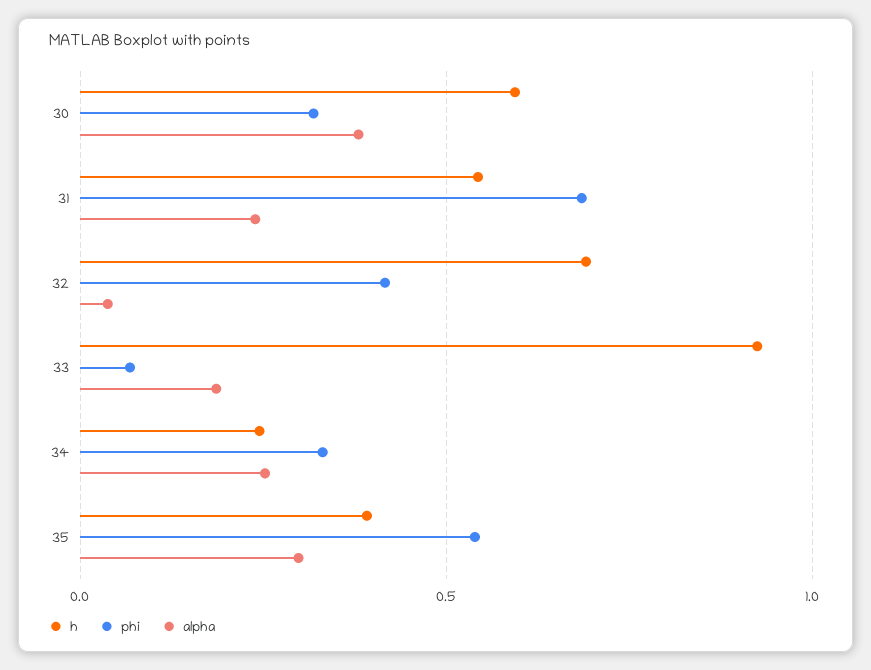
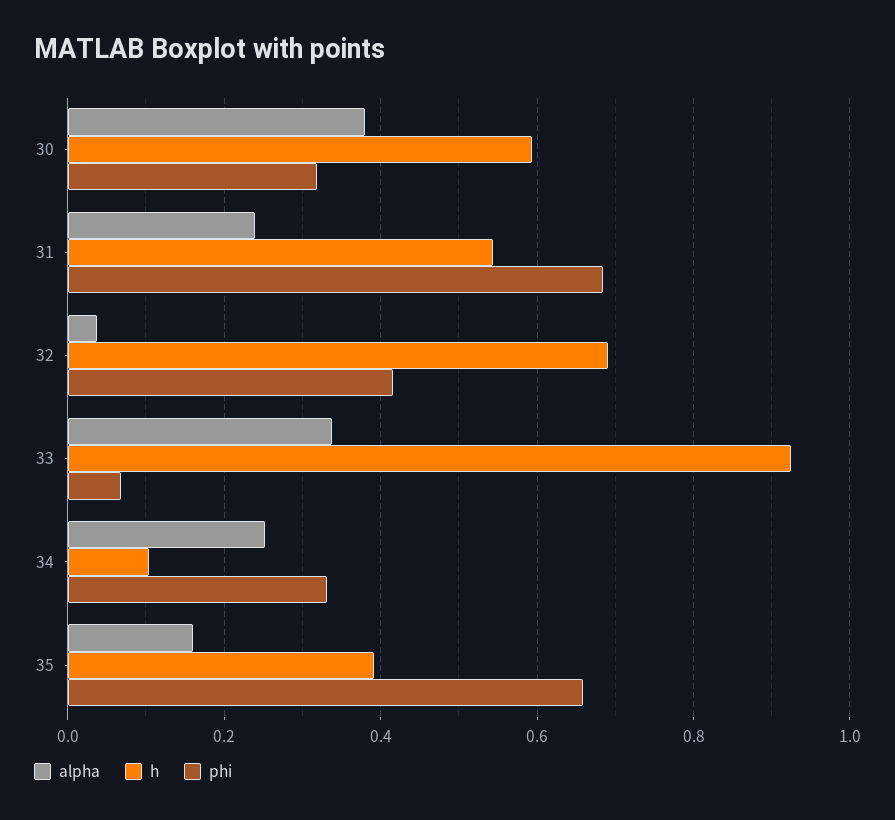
  {
    "h": {
      "30": 0.6,
      "31": 0.54,
      "32": 0.7,
      "33": 0.92,
-     "34": 0.25,
+     "34": 0.1,
      "35": 0.4
    },
    "phi": {
      "30": 0.32,
      "31": 0.68,
      "32": 0.42,
      "33": 0.06,
      "34": 0.34,
-     "35": 0.55
+     "35": 0.66
    },
    "alpha": {
      "30": 0.38,
      "31": 0.24,
      "32": 0.04,
-     "33": 0.2,
+     "33": 0.34,
      "34": 0.26,
-     "35": 0.3
+     "35": 0.16
    }
  }

